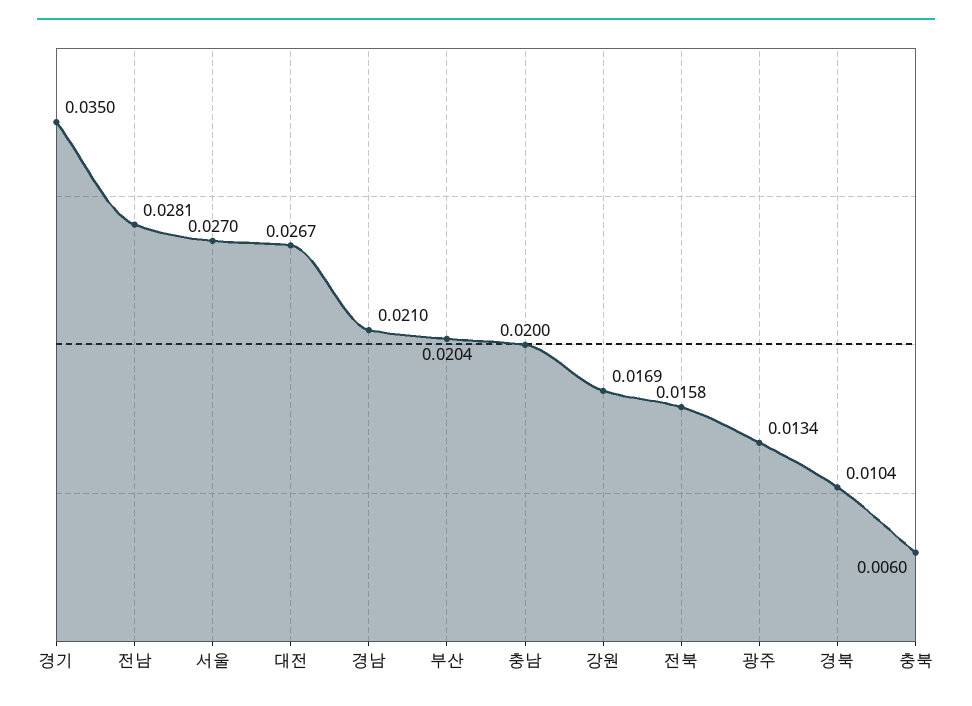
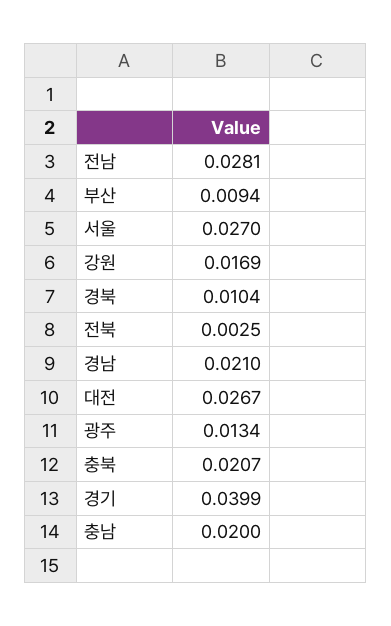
  {
-   "경기": 0.035,
+   "경기": 0.0399,
    "전남": 0.0281,
    "서울": 0.027,
    "대전": 0.0267,
    "경남": 0.021,
-   "부산": 0.0204,
+   "부산": 0.0094,
    "충남": 0.02,
    "강원": 0.0169,
-   "전북": 0.0158,
+   "전북": 0.0025,
    "광주": 0.0134,
    "경북": 0.0104,
-   "충북": 0.006
+   "충북": 0.0207
  }

